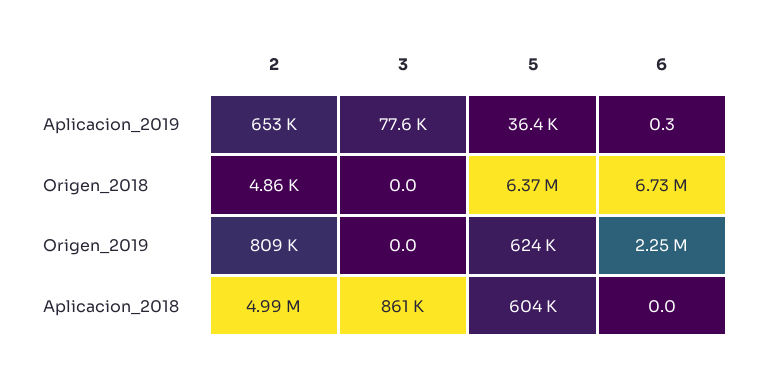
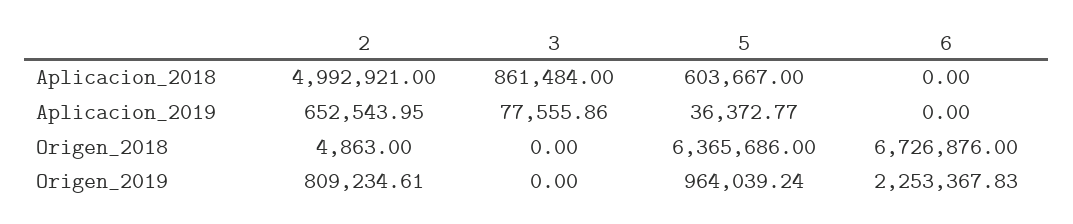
  {
    "2": {
      "Aplicacion_2019": 652543.95,
      "Origen_2018": 4863,
      "Origen_2019": 809234.61,
      "Aplicacion_2018": 4992921
    },
    "3": {
      "Aplicacion_2019": 77555.86,
      "Origen_2018": 0,
      "Origen_2019": 0,
      "Aplicacion_2018": 861484
    },
    "5": {
      "Aplicacion_2019": 36372.77,
      "Origen_2018": 6365686,
-     "Origen_2019": 624000,
+     "Origen_2019": 964039.24,
      "Aplicacion_2018": 603667
    },
    "6": {
-     "Aplicacion_2019": 0.3,
+     "Aplicacion_2019": 0,
      "Origen_2018": 6726876,
      "Origen_2019": 2253367.83,
      "Aplicacion_2018": 0
    }
  }

